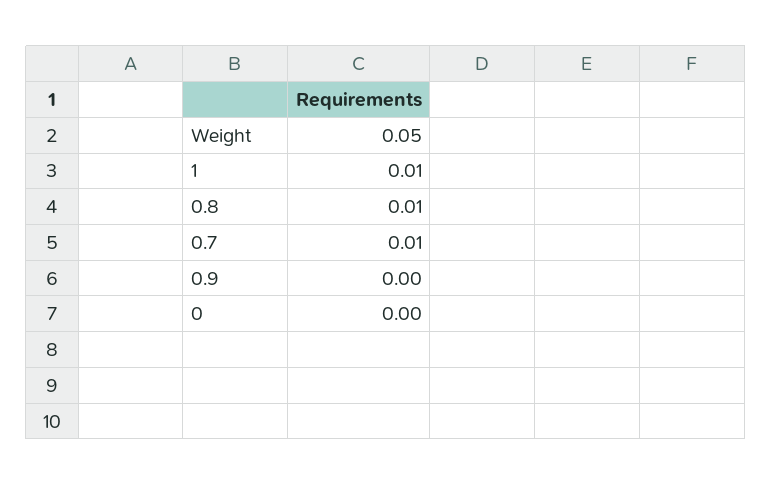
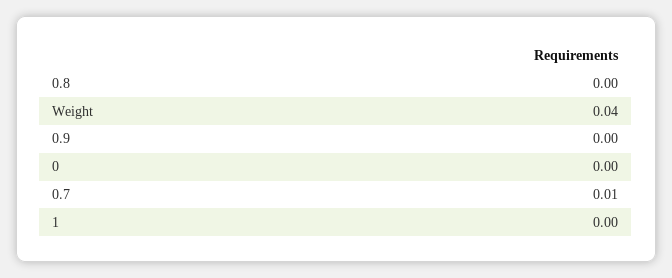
  {
-   "Weight": 0.05,
+   "Weight": 0.04,
-   "1": 0.01,
+   "1": 0,
-   "0.8": 0.01,
+   "0.8": 0,
    "0.7": 0.01,
    "0.9": 0,
    "0": 0
  }

